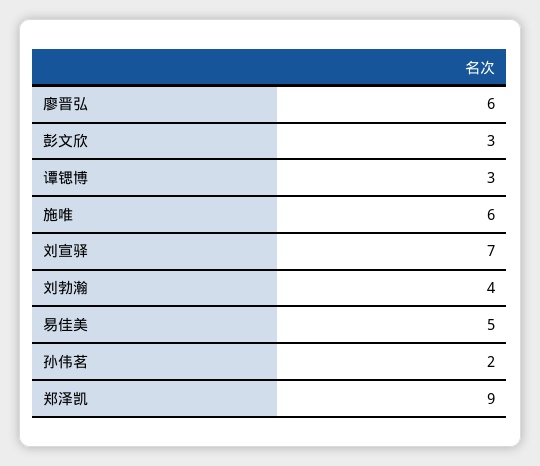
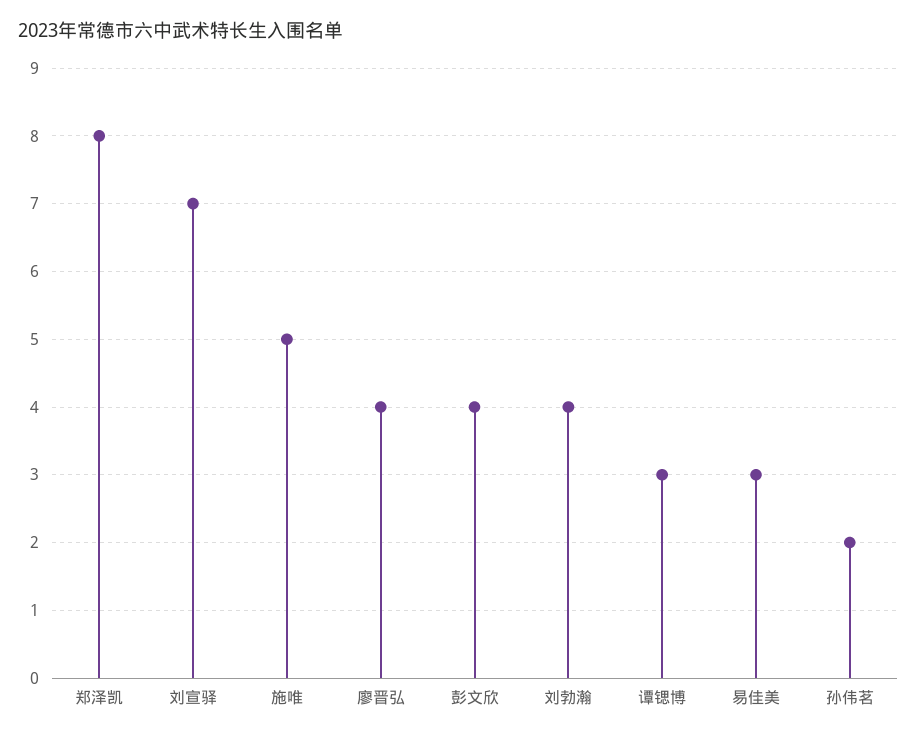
  {
-   "廖晋弘": 6,
+   "廖晋弘": 4,
-   "彭文欣": 3,
+   "彭文欣": 4,
    "谭锶博": 3,
-   "施唯": 6,
+   "施唯": 5,
    "刘宣驿": 7,
    "刘勃瀚": 4,
-   "易佳美": 5,
+   "易佳美": 3,
    "孙伟茗": 2,
-   "郑泽凯": 9
+   "郑泽凯": 8
  }

